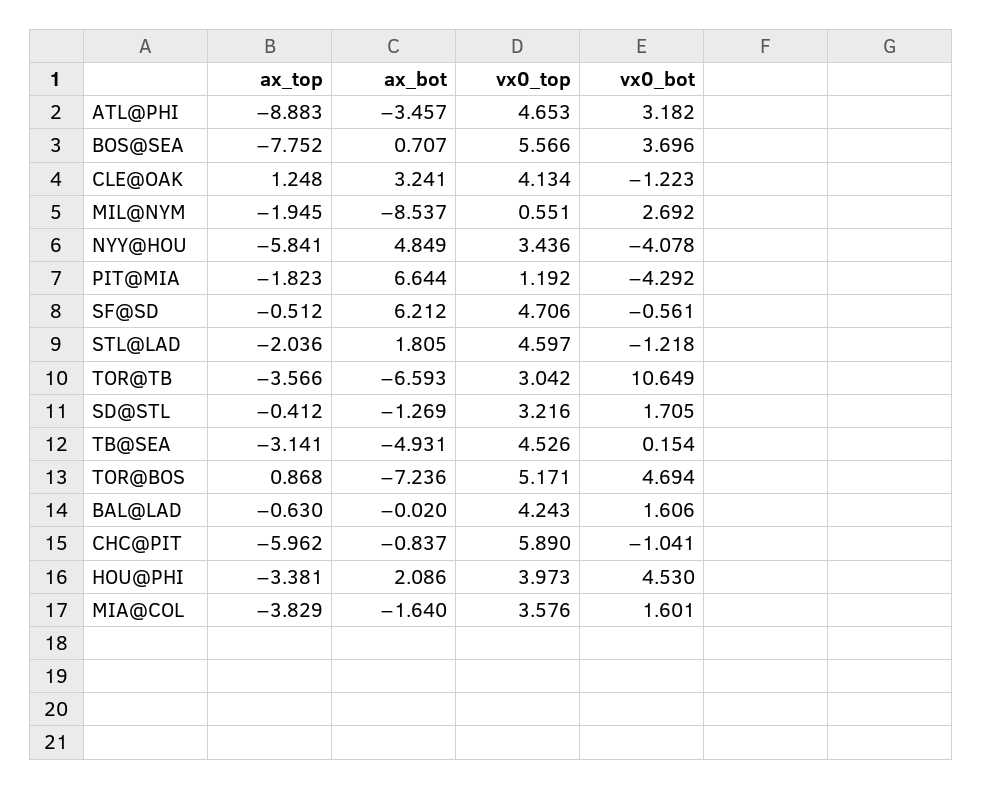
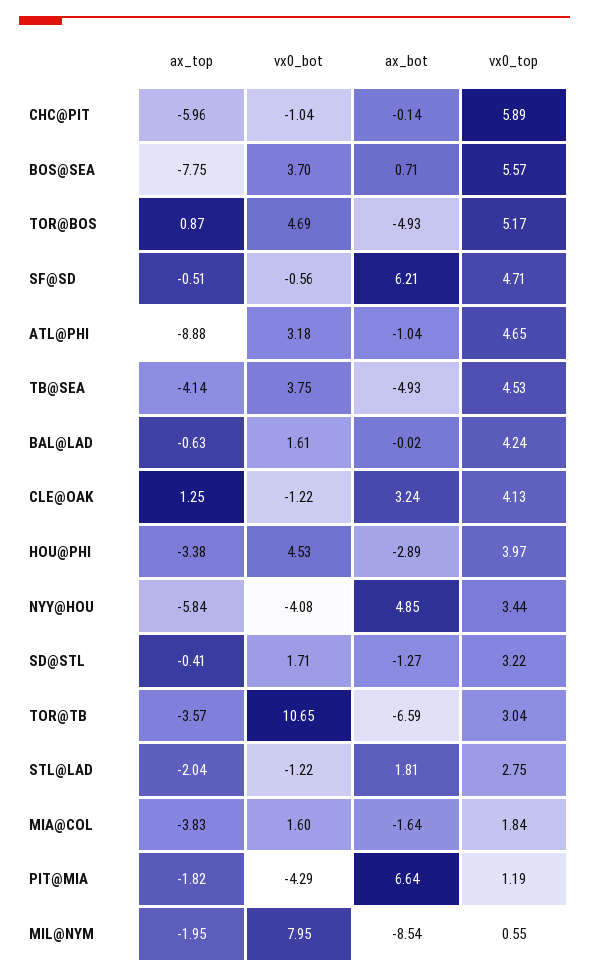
  {
    "ax_top": {
      "ATL@PHI": -8.883,
      "BOS@SEA": -7.752,
      "CLE@OAK": 1.248,
      "MIL@NYM": -1.945,
      "NYY@HOU": -5.841,
      "PIT@MIA": -1.823,
      "SF@SD": -0.512,
      "STL@LAD": -2.036,
      "TOR@TB": -3.566,
      "SD@STL": -0.412,
-     "TB@SEA": -3.141,
+     "TB@SEA": -4.14,
      "TOR@BOS": 0.868,
      "BAL@LAD": -0.63,
      "CHC@PIT": -5.962,
      "HOU@PHI": -3.381,
      "MIA@COL": -3.829
    },
    "ax_bot": {
-     "ATL@PHI": -3.457,
+     "ATL@PHI": -1.04,
      "BOS@SEA": 0.707,
      "CLE@OAK": 3.241,
      "MIL@NYM": -8.537,
      "NYY@HOU": 4.849,
      "PIT@MIA": 6.644,
      "SF@SD": 6.212,
      "STL@LAD": 1.805,
      "TOR@TB": -6.593,
      "SD@STL": -1.269,
      "TB@SEA": -4.931,
-     "TOR@BOS": -7.236,
+     "TOR@BOS": -4.93,
      "BAL@LAD": -0.02,
-     "CHC@PIT": -0.837,
+     "CHC@PIT": -0.14,
-     "HOU@PHI": 2.086,
+     "HOU@PHI": -2.89,
      "MIA@COL": -1.64
    },
    "vx0_top": {
      "ATL@PHI": 4.653,
      "BOS@SEA": 5.566,
      "CLE@OAK": 4.134,
      "MIL@NYM": 0.551,
      "NYY@HOU": 3.436,
      "PIT@MIA": 1.192,
      "SF@SD": 4.706,
-     "STL@LAD": 4.597,
+     "STL@LAD": 2.75,
      "TOR@TB": 3.042,
      "SD@STL": 3.216,
      "TB@SEA": 4.526,
      "TOR@BOS": 5.171,
      "BAL@LAD": 4.243,
      "CHC@PIT": 5.89,
      "HOU@PHI": 3.973,
-     "MIA@COL": 3.576
+     "MIA@COL": 1.84
    },
    "vx0_bot": {
      "ATL@PHI": 3.182,
      "BOS@SEA": 3.696,
      "CLE@OAK": -1.223,
-     "MIL@NYM": 2.692,
+     "MIL@NYM": 7.95,
      "NYY@HOU": -4.078,
      "PIT@MIA": -4.292,
      "SF@SD": -0.561,
      "STL@LAD": -1.218,
      "TOR@TB": 10.649,
      "SD@STL": 1.705,
-     "TB@SEA": 0.154,
+     "TB@SEA": 3.75,
      "TOR@BOS": 4.694,
      "BAL@LAD": 1.606,
      "CHC@PIT": -1.041,
      "HOU@PHI": 4.53,
      "MIA@COL": 1.601
    }
  }

